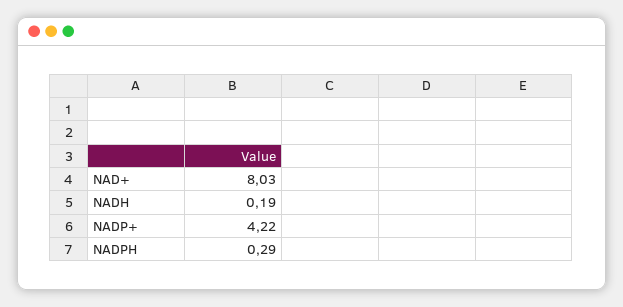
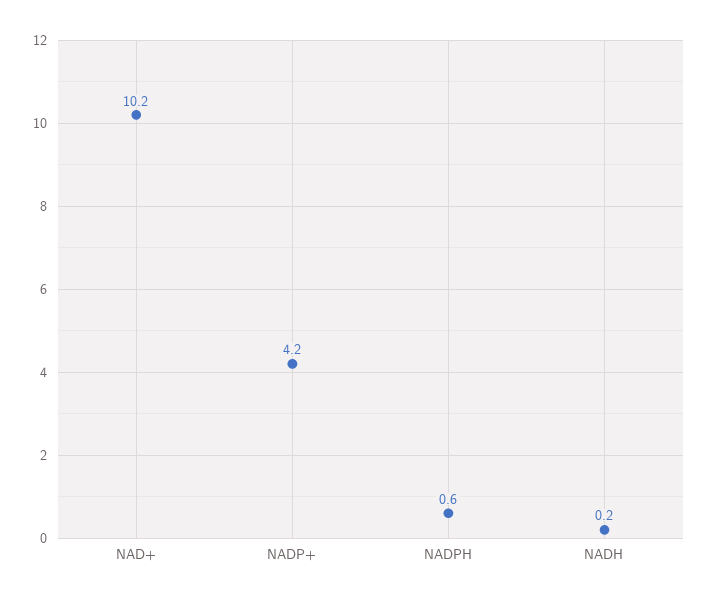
  {
-   "NAD+": 8.03,
+   "NAD+": 10.2,
    "NADH": 0.19,
    "NADP+": 4.22,
-   "NADPH": 0.29
+   "NADPH": 0.6
  }

